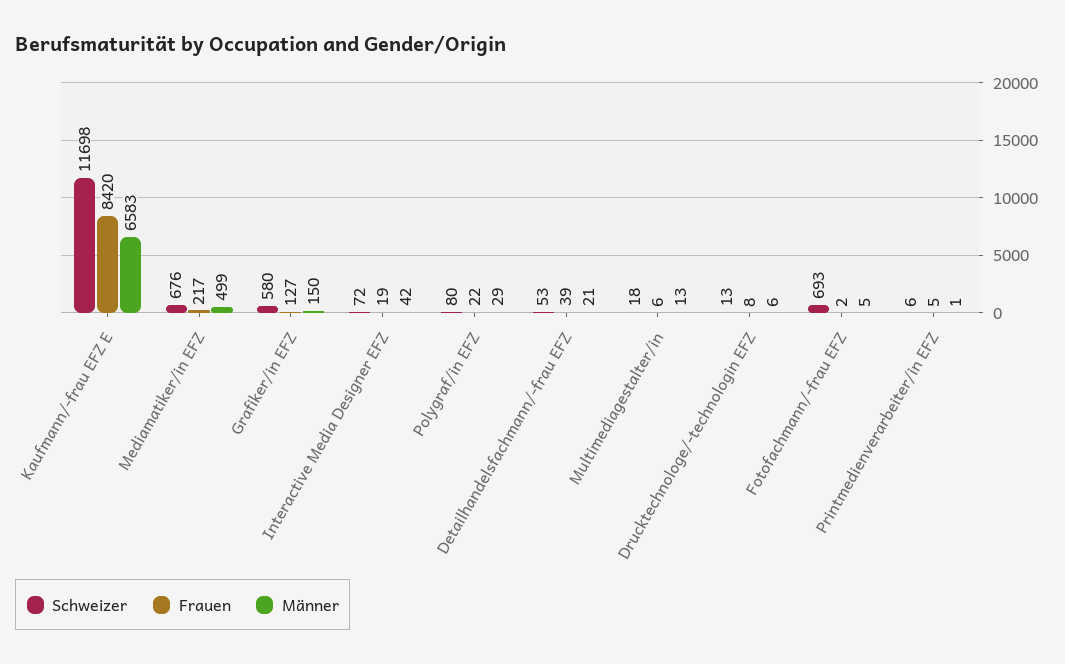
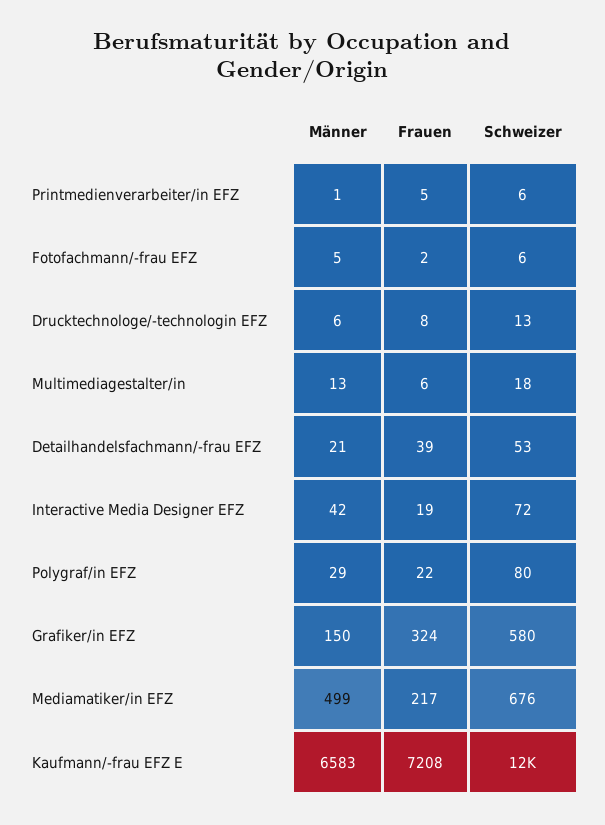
  {
    "Schweizer": {
      "Kaufmann/-frau EFZ E": 11698,
      "Mediamatiker/in EFZ": 676,
      "Grafiker/in EFZ": 580,
      "Interactive Media Designer EFZ": 72,
      "Polygraf/in EFZ": 80,
      "Detailhandelsfachmann/-frau EFZ": 53,
      "Multimediagestalter/in": 18,
      "Drucktechnologe/-technologin EFZ": 13,
-     "Fotofachmann/-frau EFZ": 693,
+     "Fotofachmann/-frau EFZ": 6,
      "Printmedienverarbeiter/in EFZ": 6
    },
    "Frauen": {
-     "Kaufmann/-frau EFZ E": 8420,
+     "Kaufmann/-frau EFZ E": 7208,
      "Mediamatiker/in EFZ": 217,
-     "Grafiker/in EFZ": 127,
+     "Grafiker/in EFZ": 324,
      "Interactive Media Designer EFZ": 19,
      "Polygraf/in EFZ": 22,
      "Detailhandelsfachmann/-frau EFZ": 39,
      "Multimediagestalter/in": 6,
      "Drucktechnologe/-technologin EFZ": 8,
      "Fotofachmann/-frau EFZ": 2,
      "Printmedienverarbeiter/in EFZ": 5
    },
    "Männer": {
      "Kaufmann/-frau EFZ E": 6583,
      "Mediamatiker/in EFZ": 499,
      "Grafiker/in EFZ": 150,
      "Interactive Media Designer EFZ": 42,
      "Polygraf/in EFZ": 29,
      "Detailhandelsfachmann/-frau EFZ": 21,
      "Multimediagestalter/in": 13,
      "Drucktechnologe/-technologin EFZ": 6,
      "Fotofachmann/-frau EFZ": 5,
      "Printmedienverarbeiter/in EFZ": 1
    }
  }

